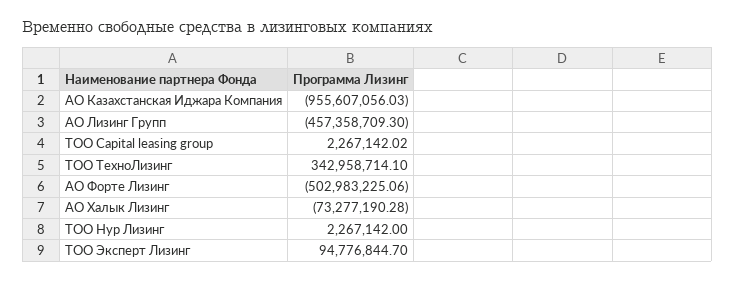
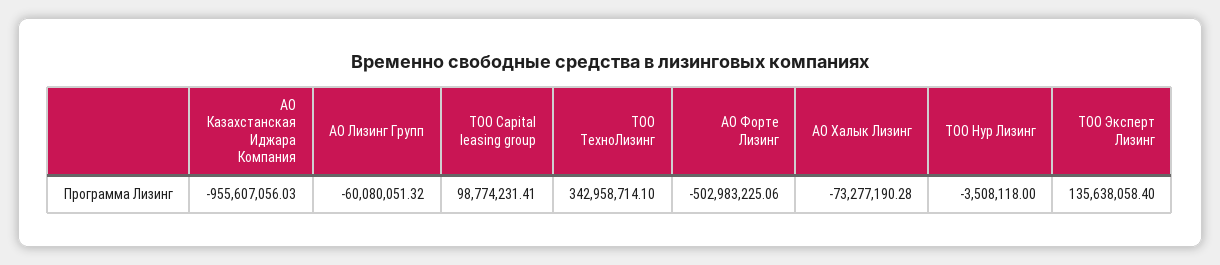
  {
    "АО Казахстанская Иджара Компания": -955607056.03,
-   "АО Лизинг Групп": -457358709.3,
+   "АО Лизинг Групп": -60080051.32,
-   "ТОО Capital leasing group": 2267142.02,
+   "ТОО Capital leasing group": 98774231.41,
    "ТОО ТехноЛизинг": 342958714.1,
    "АО Форте Лизинг": -502983225.06,
    "АО Халык Лизинг": -73277190.28,
-   "ТОО Нур Лизинг": 2267142,
+   "ТОО Нур Лизинг": -3508118,
-   "ТОО Эксперт Лизинг": 94776844.7
+   "ТОО Эксперт Лизинг": 135638058.4
  }

